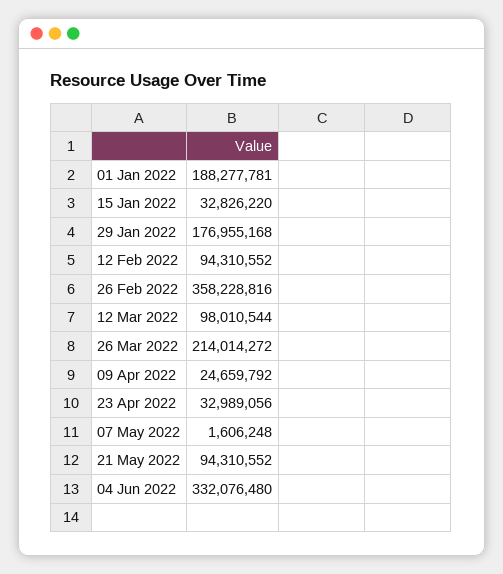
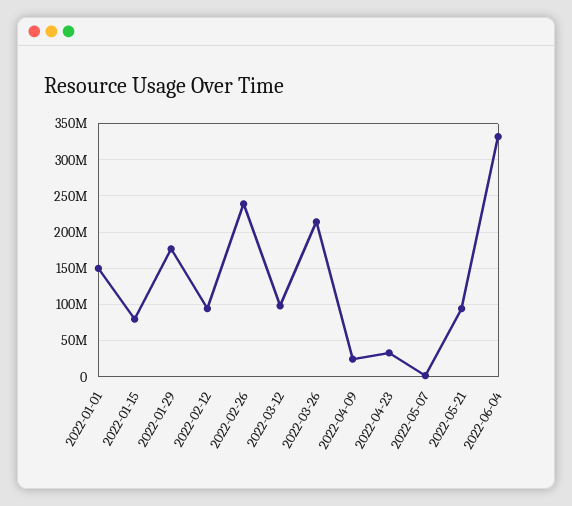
  {
-   "01 Jan 2022": 188277781,
+   "01 Jan 2022": 150000000,
-   "15 Jan 2022": 32826220,
+   "15 Jan 2022": 80000000,
    "29 Jan 2022": 176955168,
    "12 Feb 2022": 94310552,
-   "26 Feb 2022": 358228816,
+   "26 Feb 2022": 240000000,
    "12 Mar 2022": 98010544,
    "26 Mar 2022": 214014272,
    "09 Apr 2022": 24659792,
    "23 Apr 2022": 32989056,
    "07 May 2022": 1606248,
    "21 May 2022": 94310552,
    "04 Jun 2022": 332076480
  }

